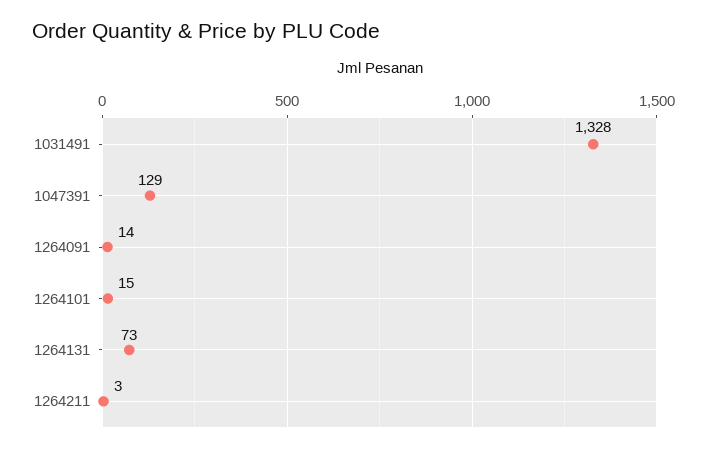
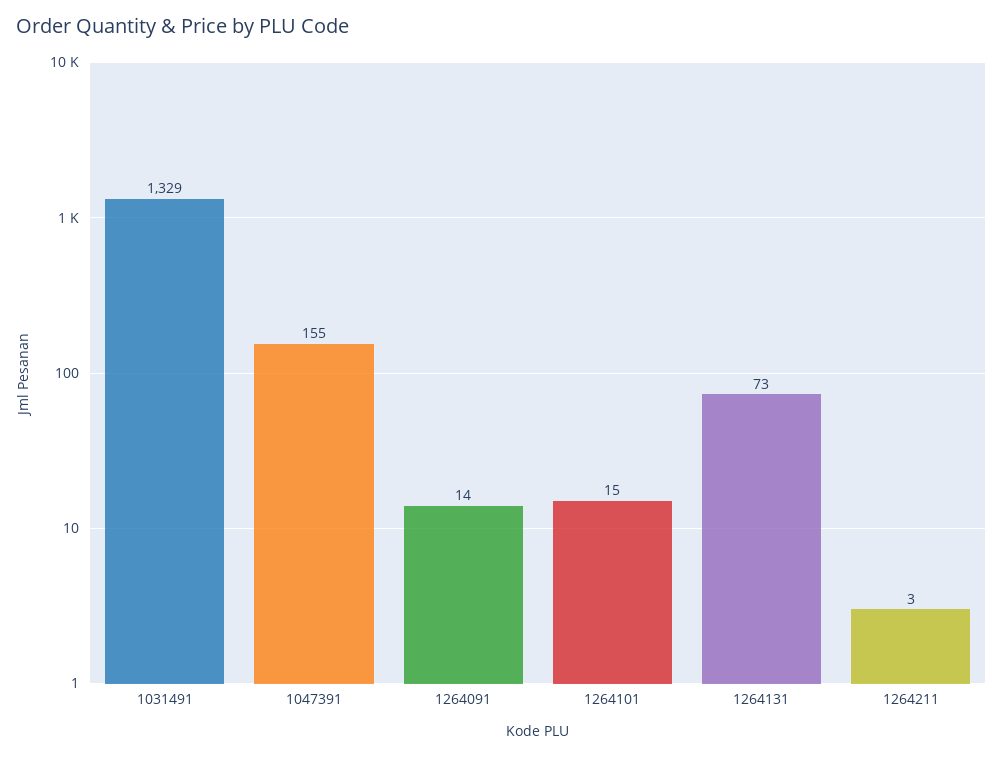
  {
-   "1031491": 1328,
+   "1031491": 1329,
-   "1047391": 129,
+   "1047391": 155,
    "1264091": 14,
    "1264101": 15,
    "1264131": 73,
    "1264211": 3
  }

